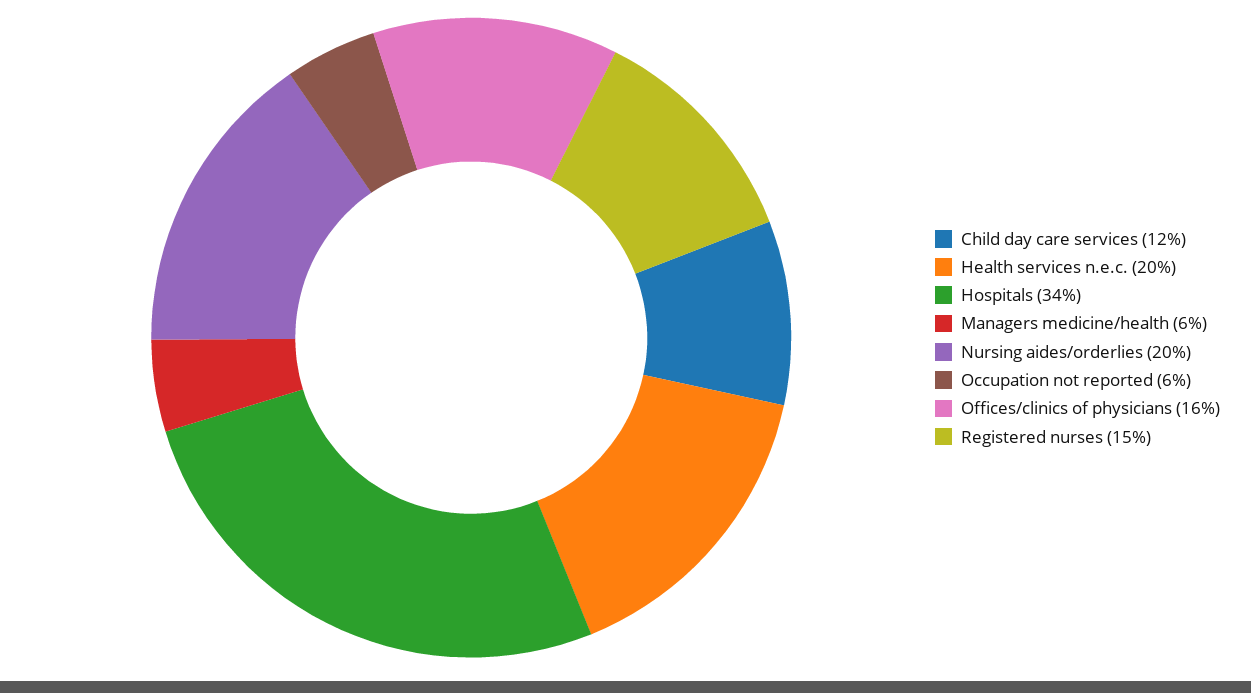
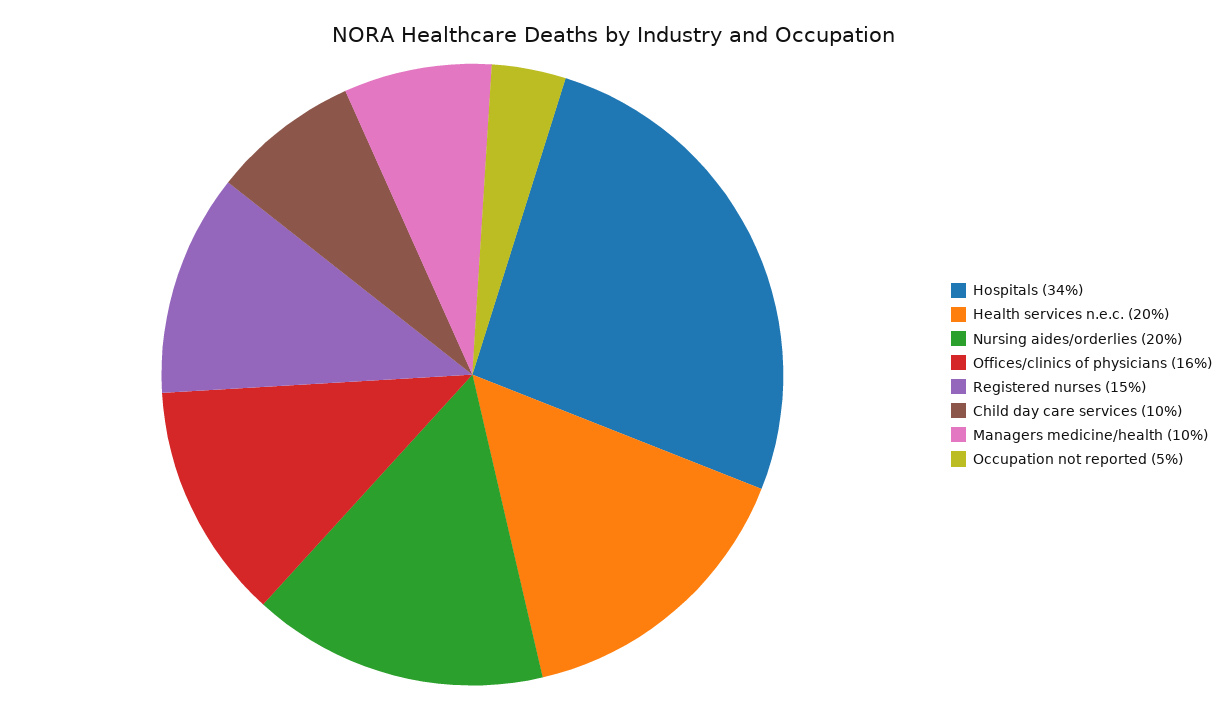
  {
-   "Child day care services": 12,
+   "Child day care services": 10,
    "Health services n.e.c.": 20,
    "Hospitals": 34,
-   "Managers medicine/health": 6,
+   "Managers medicine/health": 10,
    "Nursing aides/orderlies": 20,
-   "Occupation not reported": 6,
+   "Occupation not reported": 5,
    "Offices/clinics of physicians": 16,
    "Registered nurses": 15
  }

